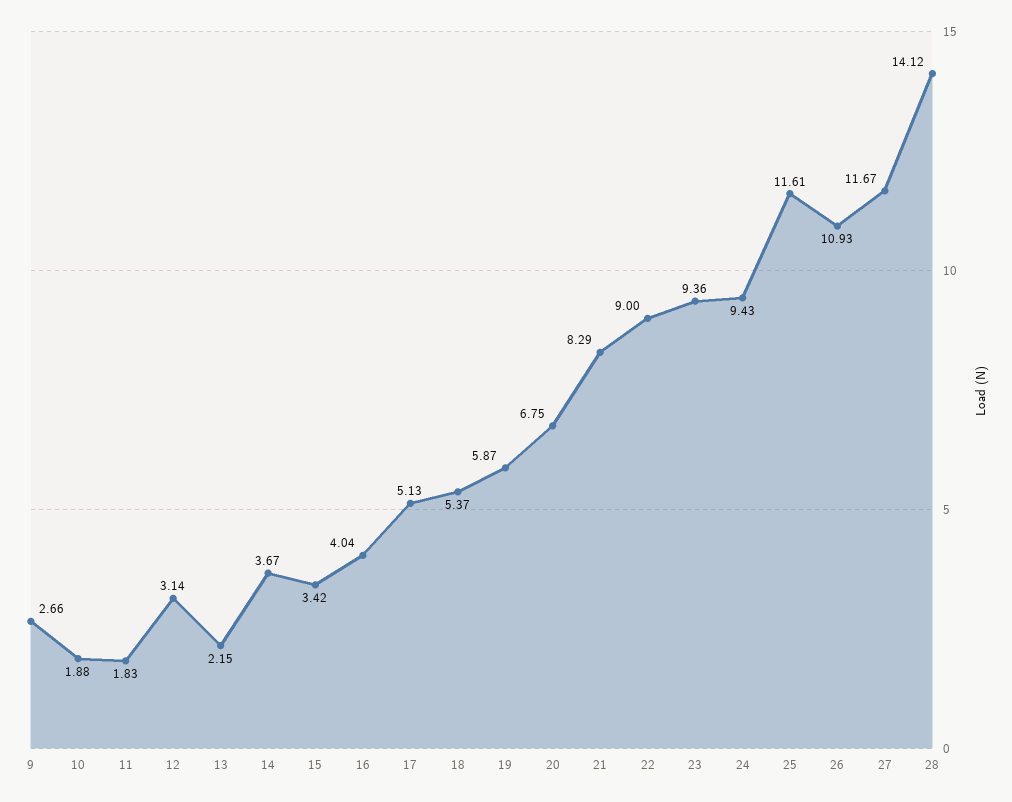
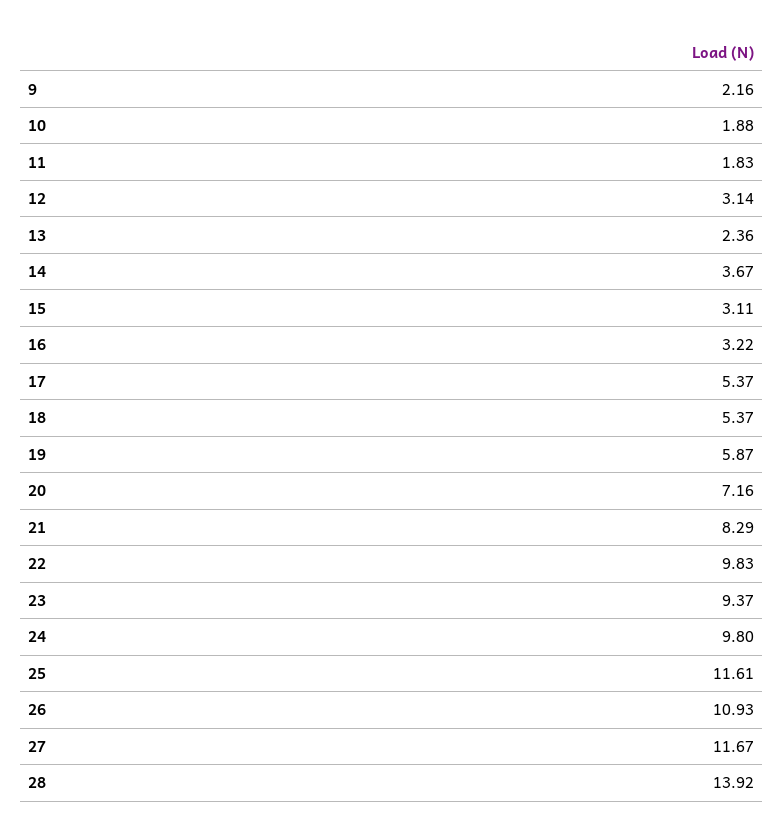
  {
-   "9": 2.66,
+   "9": 2.16,
    "10": 1.88,
    "11": 1.83,
    "12": 3.14,
-   "13": 2.15,
+   "13": 2.36,
    "14": 3.67,
-   "15": 3.42,
+   "15": 3.11,
-   "16": 4.04,
+   "16": 3.22,
-   "17": 5.13,
+   "17": 5.37,
    "18": 5.37,
    "19": 5.87,
-   "20": 6.75,
+   "20": 7.16,
    "21": 8.29,
-   "22": 9,
+   "22": 9.83,
-   "23": 9.36,
+   "23": 9.37,
-   "24": 9.43,
+   "24": 9.8,
    "25": 11.61,
    "26": 10.93,
    "27": 11.67,
-   "28": 14.12
+   "28": 13.92
  }

